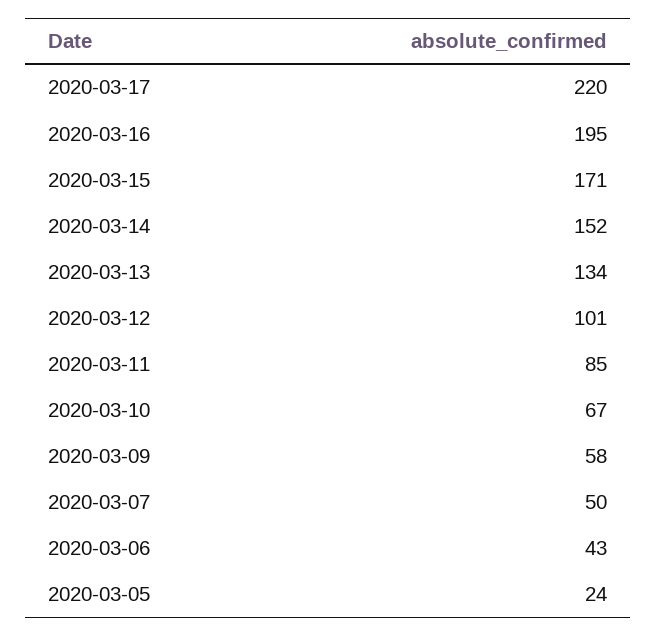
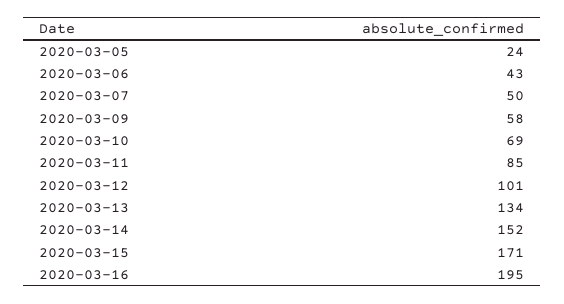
  {
-   "2020-03-17": 220,
    "2020-03-16": 195,
    "2020-03-15": 171,
    "2020-03-14": 152,
    "2020-03-13": 134,
    "2020-03-12": 101,
    "2020-03-11": 85,
-   "2020-03-10": 67,
+   "2020-03-10": 69,
    "2020-03-09": 58,
    "2020-03-07": 50,
    "2020-03-06": 43,
    "2020-03-05": 24
  }

